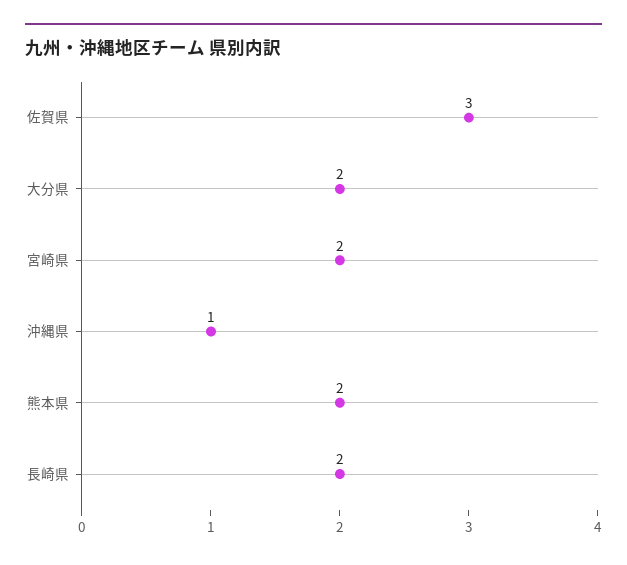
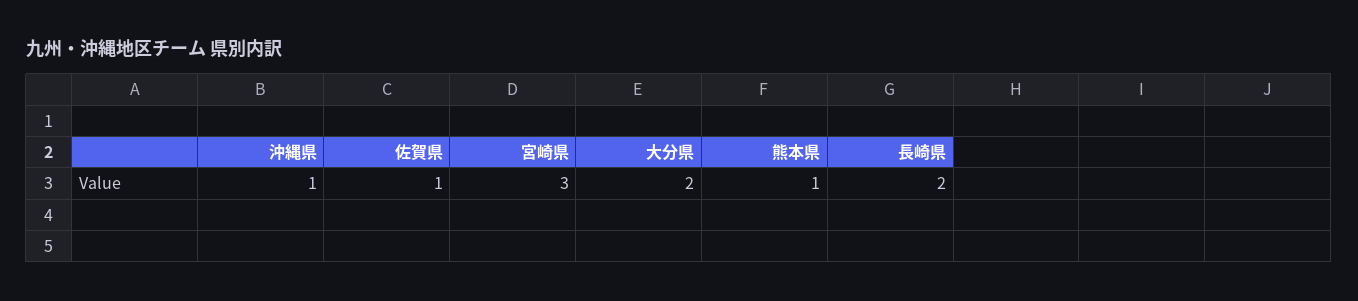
  {
-   "佐賀県": 3,
+   "佐賀県": 1,
    "大分県": 2,
-   "宮崎県": 2,
+   "宮崎県": 3,
    "沖縄県": 1,
-   "熊本県": 2,
+   "熊本県": 1,
    "長崎県": 2
  }

